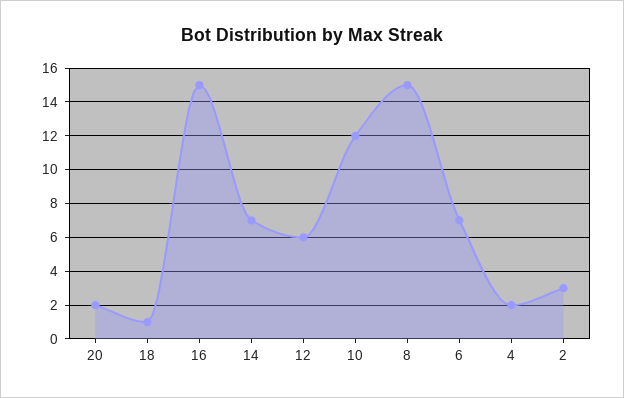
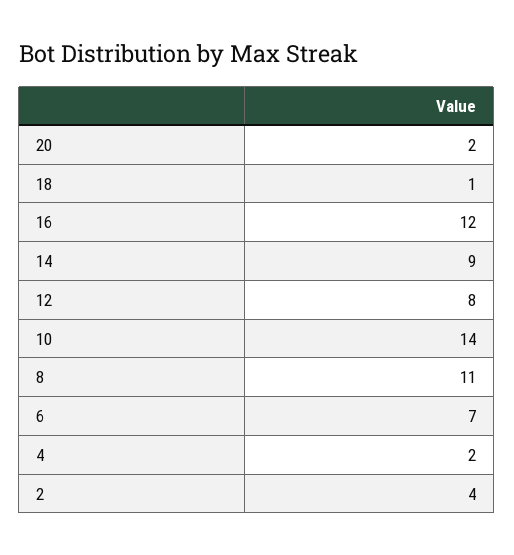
  {
    "20": 2,
    "18": 1,
-   "16": 15,
+   "16": 12,
-   "14": 7,
+   "14": 9,
-   "12": 6,
+   "12": 8,
-   "10": 12,
+   "10": 14,
-   "8": 15,
+   "8": 11,
    "6": 7,
    "4": 2,
-   "2": 3
+   "2": 4
  }

